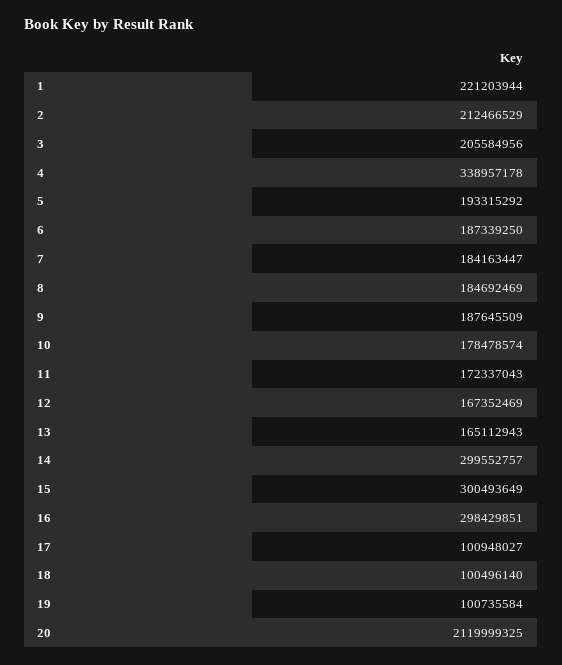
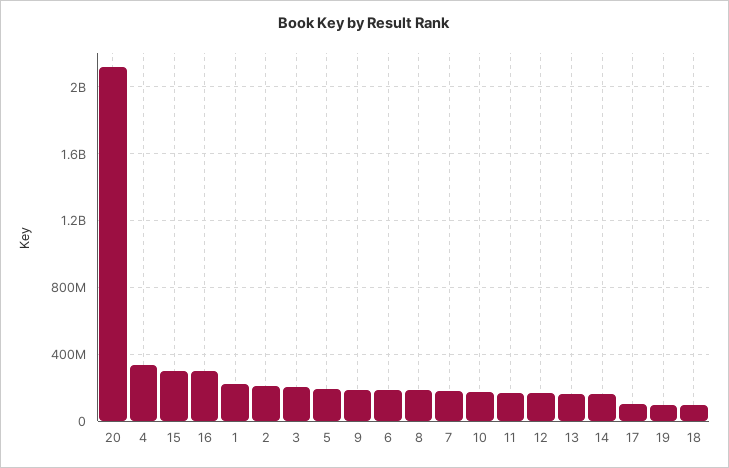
  {
    "1": 221203944,
    "2": 212466529,
    "3": 205584956,
    "4": 338957178,
    "5": 193315292,
    "6": 187339250,
    "7": 184163447,
    "8": 184692469,
    "9": 187645509,
    "10": 178478574,
    "11": 172337043,
    "12": 167352469,
    "13": 165112943,
-   "14": 299552757,
+   "14": 150000000,
    "15": 300493649,
    "16": 298429851,
    "17": 100948027,
    "18": 100496140,
    "19": 100735584,
    "20": 2119999325
  }

